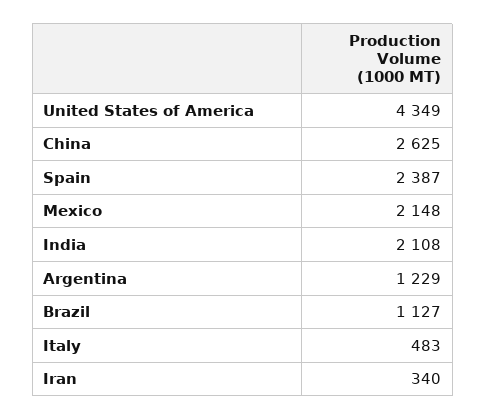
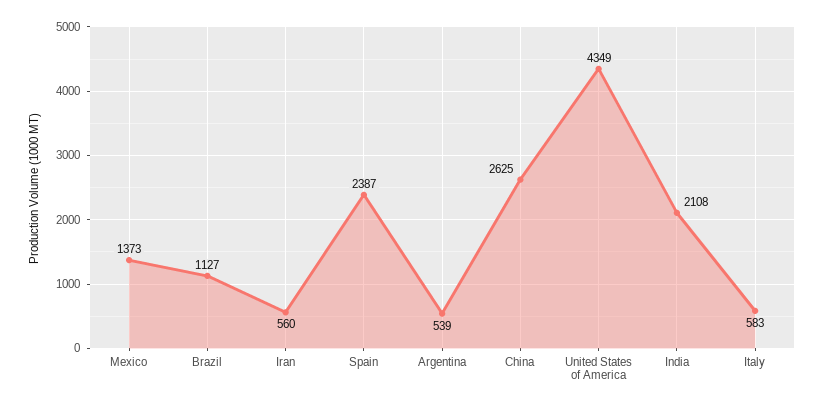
  {
    "United States of America": 4349,
    "China": 2625,
    "Spain": 2387,
-   "Mexico": 2148,
+   "Mexico": 1373,
    "India": 2108,
-   "Argentina": 1229,
+   "Argentina": 539,
    "Brazil": 1127,
-   "Italy": 483,
+   "Italy": 583,
-   "Iran": 340
+   "Iran": 560
  }

